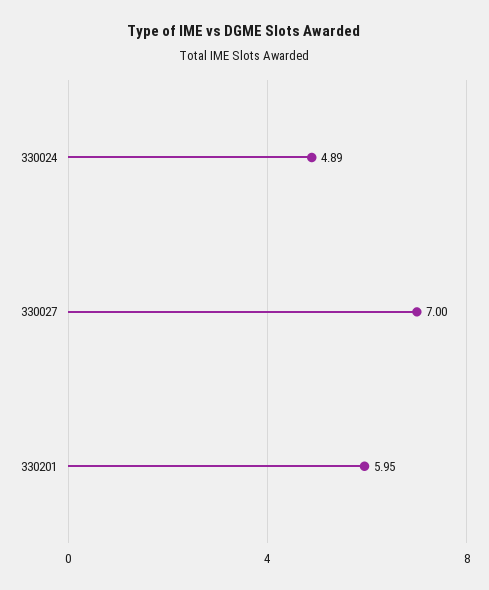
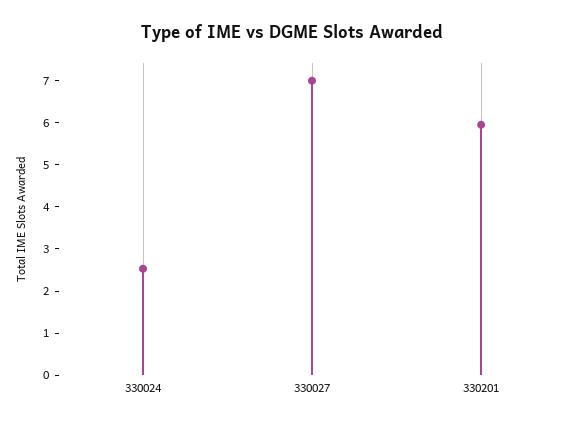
  {
-   "330024": 4.89,
+   "330024": 2.6,
    "330027": 7,
    "330201": 5.95
  }

